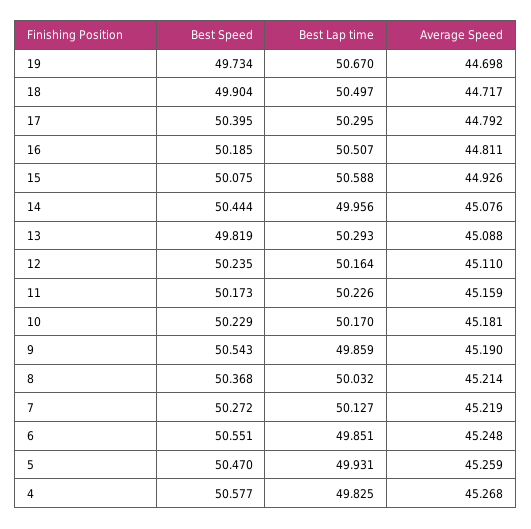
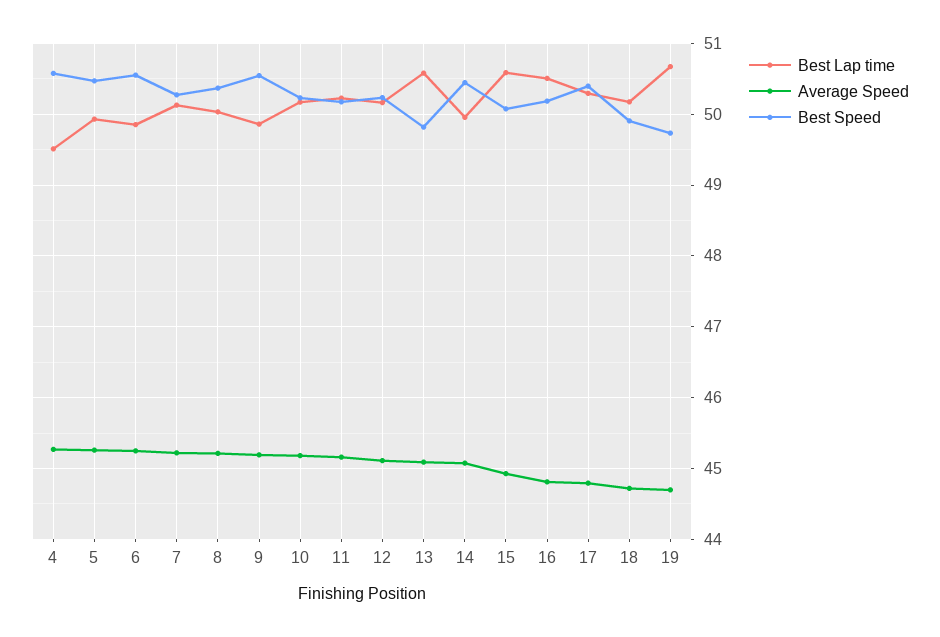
  {
    "Best Speed": {
      "19": 49.734,
      "18": 49.904,
      "17": 50.395,
      "16": 50.185,
      "15": 50.075,
      "14": 50.444,
      "13": 49.819,
      "12": 50.235,
      "11": 50.173,
      "10": 50.229,
      "9": 50.543,
      "8": 50.368,
      "7": 50.272,
      "6": 50.551,
      "5": 50.47,
      "4": 50.577
    },
    "Best Lap time": {
      "19": 50.67,
-     "18": 50.497,
+     "18": 50.2,
      "17": 50.295,
      "16": 50.507,
      "15": 50.588,
      "14": 49.956,
-     "13": 50.293,
+     "13": 50.6,
      "12": 50.164,
      "11": 50.226,
      "10": 50.17,
      "9": 49.859,
      "8": 50.032,
      "7": 50.127,
      "6": 49.851,
      "5": 49.931,
-     "4": 49.825
+     "4": 49.5
    },
    "Average Speed": {
      "19": 44.698,
      "18": 44.717,
      "17": 44.792,
      "16": 44.811,
      "15": 44.926,
      "14": 45.076,
      "13": 45.088,
      "12": 45.11,
      "11": 45.159,
      "10": 45.181,
      "9": 45.19,
      "8": 45.214,
      "7": 45.219,
      "6": 45.248,
      "5": 45.259,
      "4": 45.268
    }
  }

